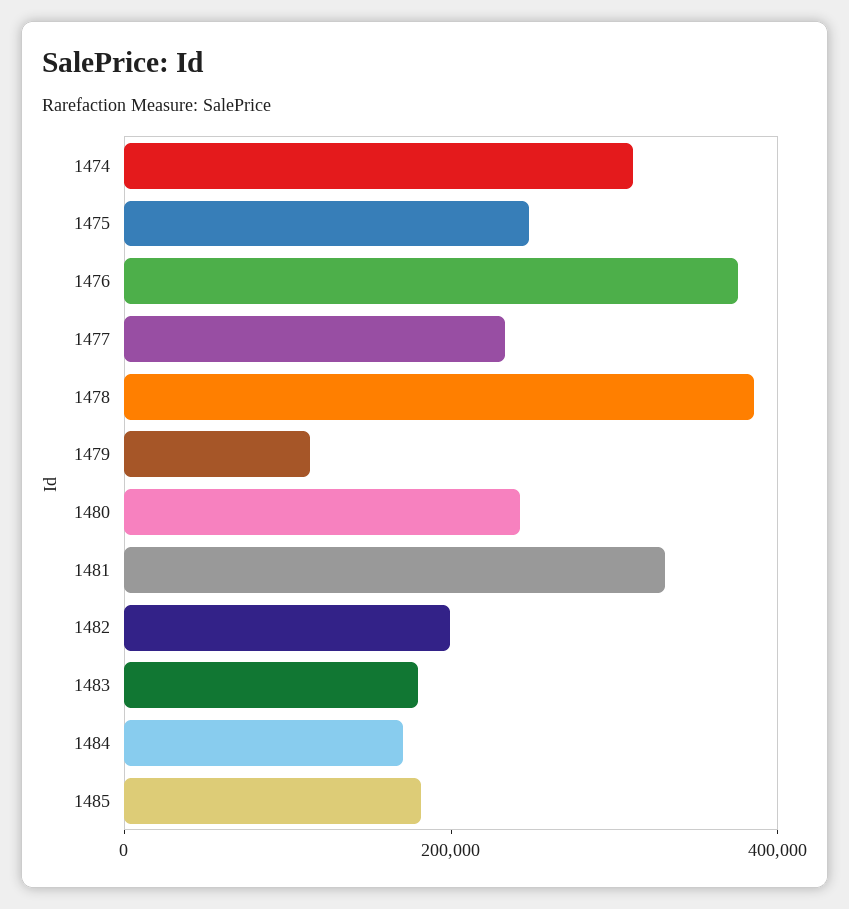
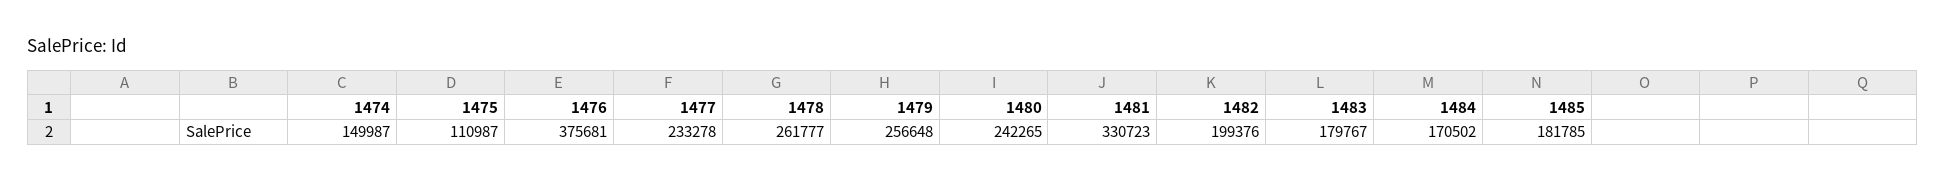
  {
-   "1474": 300000,
+   "1474": 149987,
-   "1475": 250000,
+   "1475": 110987,
    "1476": 375681,
    "1477": 233278,
-   "1478": 400000,
+   "1478": 261777,
-   "1479": 100000,
+   "1479": 256648,
    "1480": 242265,
    "1481": 330723,
    "1482": 199376,
    "1483": 179767,
    "1484": 170502,
    "1485": 181785
  }

